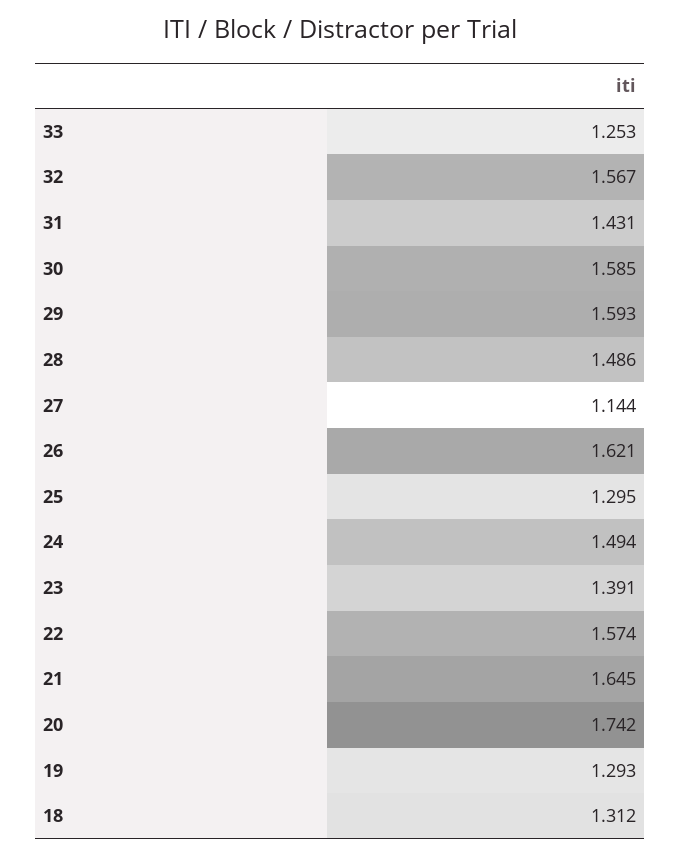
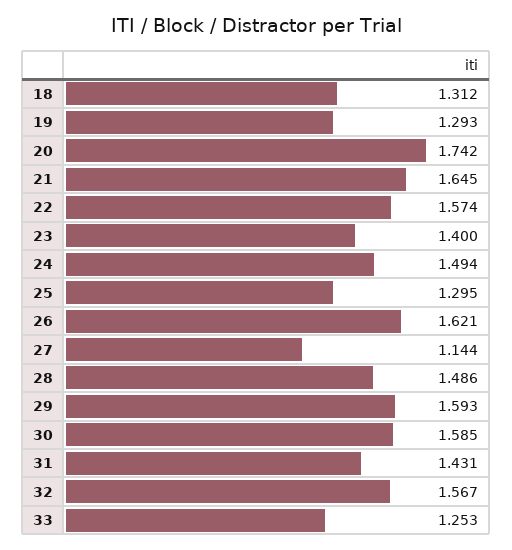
  {
    "33": 1.253,
    "32": 1.567,
    "31": 1.431,
    "30": 1.585,
    "29": 1.593,
    "28": 1.486,
    "27": 1.144,
    "26": 1.621,
    "25": 1.295,
    "24": 1.494,
-   "23": 1.391,
+   "23": 1.4,
    "22": 1.574,
    "21": 1.645,
    "20": 1.742,
    "19": 1.293,
    "18": 1.312
  }

